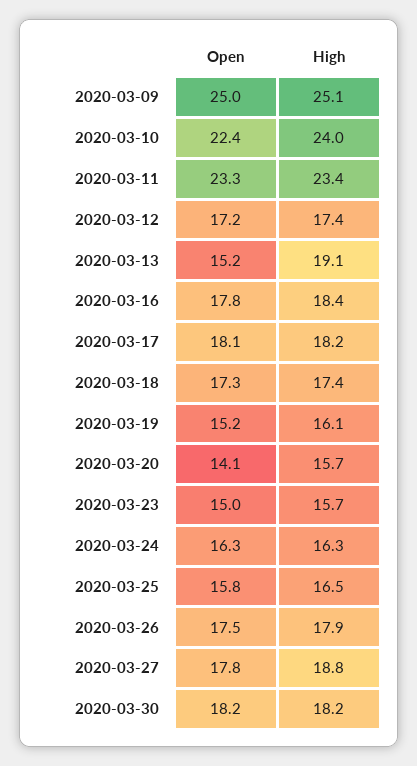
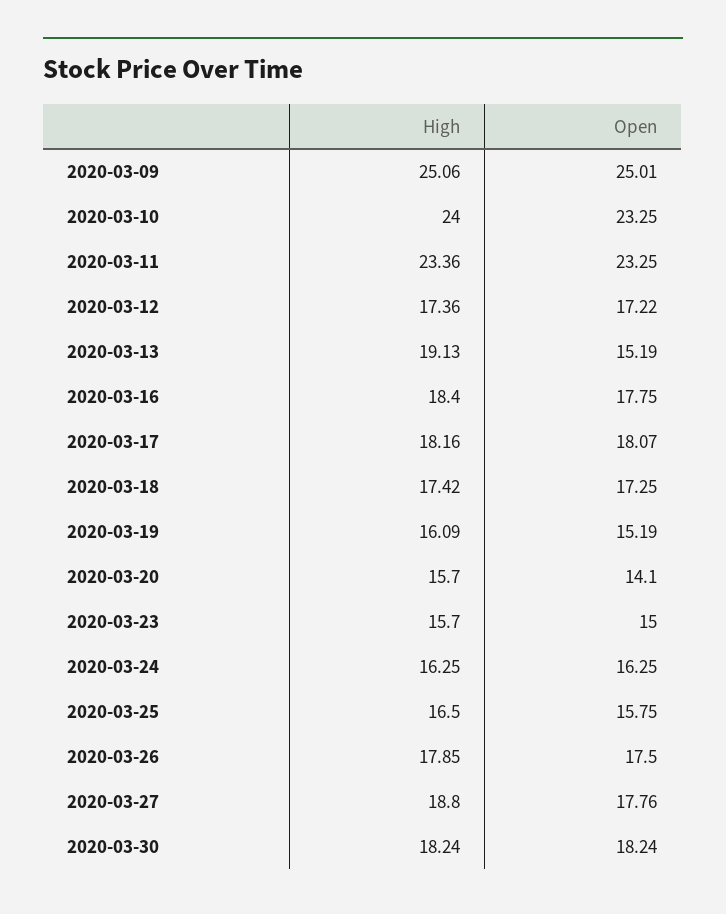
  {
    "Open": {
      "2020-03-09": 25.01,
-     "2020-03-10": 22.4,
+     "2020-03-10": 23.25,
      "2020-03-11": 23.25,
      "2020-03-12": 17.22,
      "2020-03-13": 15.19,
      "2020-03-16": 17.75,
      "2020-03-17": 18.07,
      "2020-03-18": 17.25,
      "2020-03-19": 15.19,
      "2020-03-20": 14.1,
      "2020-03-23": 15,
      "2020-03-24": 16.25,
      "2020-03-25": 15.75,
      "2020-03-26": 17.5,
      "2020-03-27": 17.76,
      "2020-03-30": 18.24
    },
    "High": {
      "2020-03-09": 25.06,
      "2020-03-10": 24,
      "2020-03-11": 23.36,
      "2020-03-12": 17.36,
      "2020-03-13": 19.13,
      "2020-03-16": 18.4,
      "2020-03-17": 18.16,
      "2020-03-18": 17.42,
      "2020-03-19": 16.09,
      "2020-03-20": 15.7,
      "2020-03-23": 15.7,
      "2020-03-24": 16.25,
      "2020-03-25": 16.5,
      "2020-03-26": 17.85,
      "2020-03-27": 18.8,
      "2020-03-30": 18.24
    }
  }

